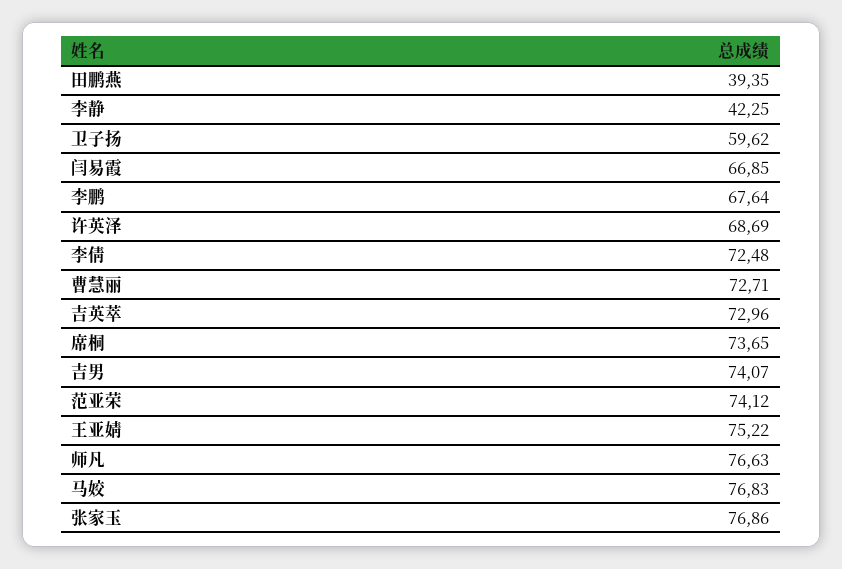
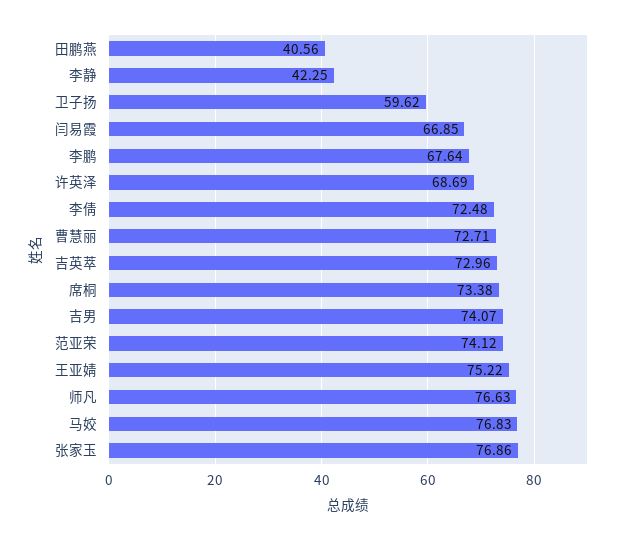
  {
-   "田鹏燕": 39.35,
+   "田鹏燕": 40.56,
    "李静": 42.25,
    "卫子扬": 59.62,
    "闫易霞": 66.85,
    "李鹏": 67.64,
    "许英泽": 68.69,
    "李倩": 72.48,
    "曹慧丽": 72.71,
    "吉英萃": 72.96,
-   "席桐": 73.65,
+   "席桐": 73.38,
    "吉男": 74.07,
    "范亚荣": 74.12,
    "王亚婧": 75.22,
    "师凡": 76.63,
    "马姣": 76.83,
    "张家玉": 76.86
  }

